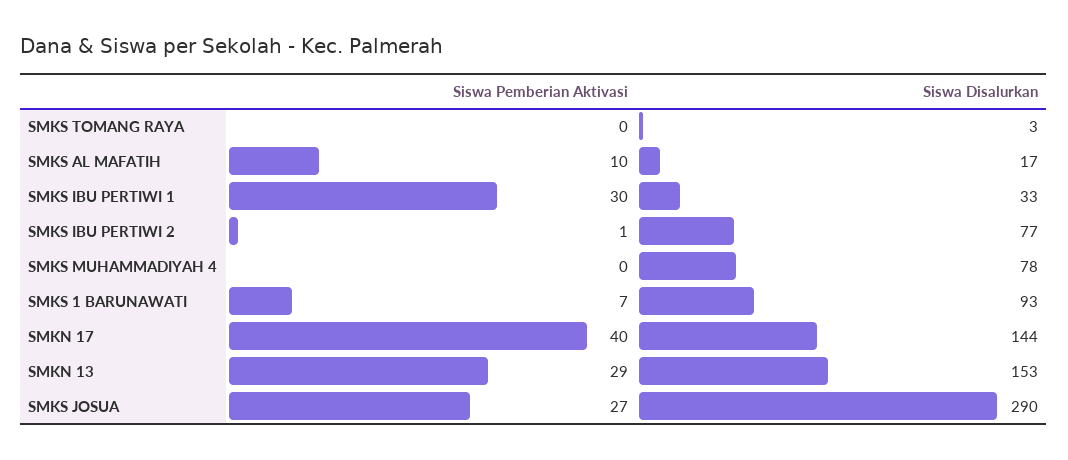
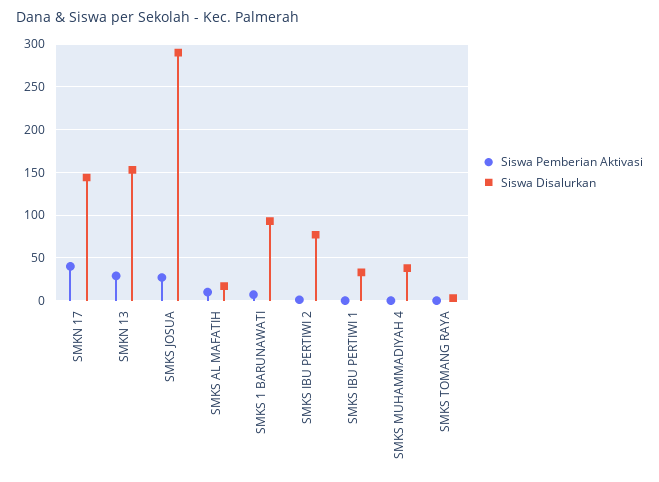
  {
    "Siswa Pemberian Aktivasi": {
      "SMKS TOMANG RAYA": 0,
      "SMKS AL MAFATIH": 10,
-     "SMKS IBU PERTIWI 1": 30,
+     "SMKS IBU PERTIWI 1": 0,
      "SMKS IBU PERTIWI 2": 1,
      "SMKS MUHAMMADIYAH 4": 0,
      "SMKS 1 BARUNAWATI": 7,
      "SMKN 17": 40,
      "SMKN 13": 29,
      "SMKS JOSUA": 27
    },
    "Siswa Disalurkan": {
      "SMKS TOMANG RAYA": 3,
      "SMKS AL MAFATIH": 17,
      "SMKS IBU PERTIWI 1": 33,
      "SMKS IBU PERTIWI 2": 77,
-     "SMKS MUHAMMADIYAH 4": 78,
+     "SMKS MUHAMMADIYAH 4": 40,
      "SMKS 1 BARUNAWATI": 93,
      "SMKN 17": 144,
      "SMKN 13": 153,
      "SMKS JOSUA": 290
    }
  }

